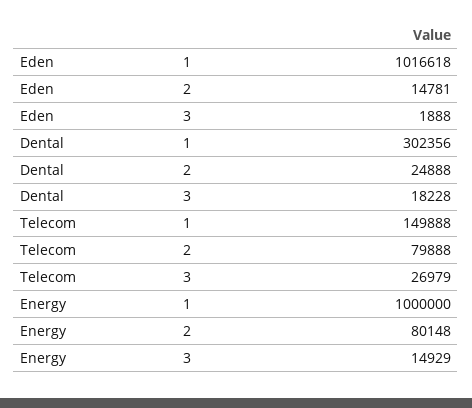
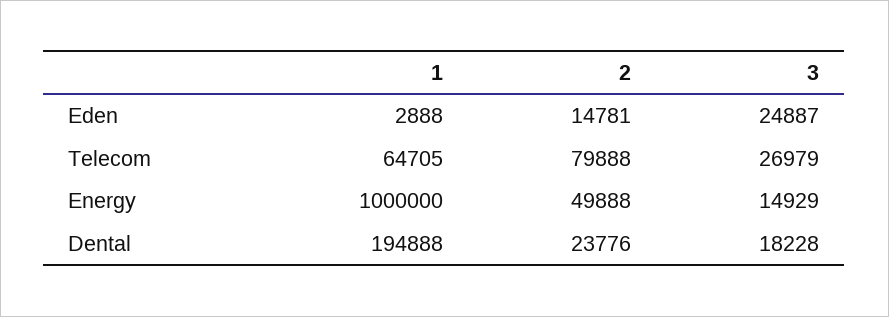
  {
    "Eden": {
-     "1": 1016618,
+     "1": 2888,
      "2": 14781,
-     "3": 1888
+     "3": 24887
    },
    "Dental": {
-     "1": 302356,
+     "1": 194888,
-     "2": 24888,
+     "2": 23776,
      "3": 18228
    },
    "Telecom": {
-     "1": 149888,
+     "1": 64705,
      "2": 79888,
      "3": 26979
    },
    "Energy": {
      "1": 1000000,
-     "2": 80148,
+     "2": 49888,
      "3": 14929
    }
  }

